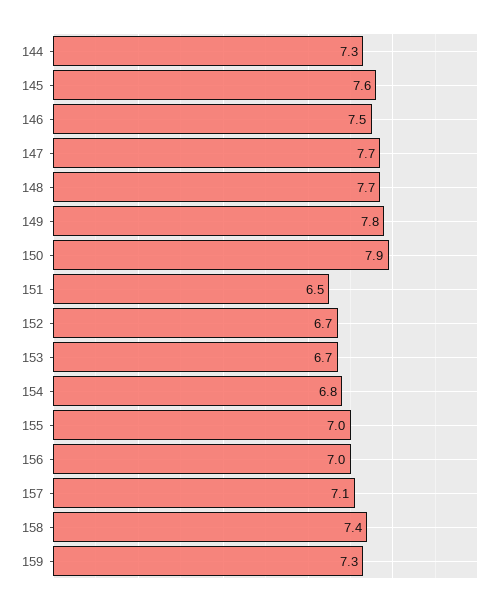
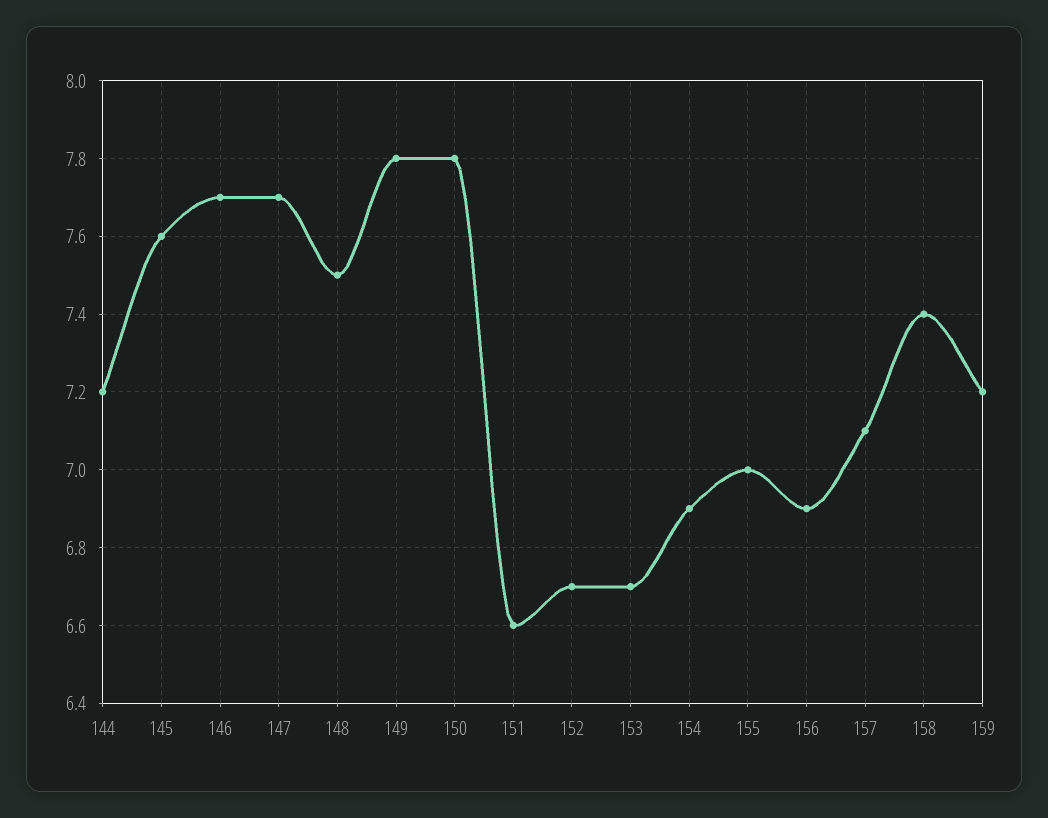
  {
-   "144": 7.3,
+   "144": 7.2,
    "145": 7.6,
-   "146": 7.5,
+   "146": 7.7,
    "147": 7.7,
-   "148": 7.7,
+   "148": 7.5,
    "149": 7.8,
-   "150": 7.9,
+   "150": 7.8,
-   "151": 6.5,
+   "151": 6.6,
    "152": 6.7,
    "153": 6.7,
-   "154": 6.8,
+   "154": 6.9,
    "155": 7,
-   "156": 7,
+   "156": 6.9,
    "157": 7.1,
    "158": 7.4,
-   "159": 7.3
+   "159": 7.2
  }

